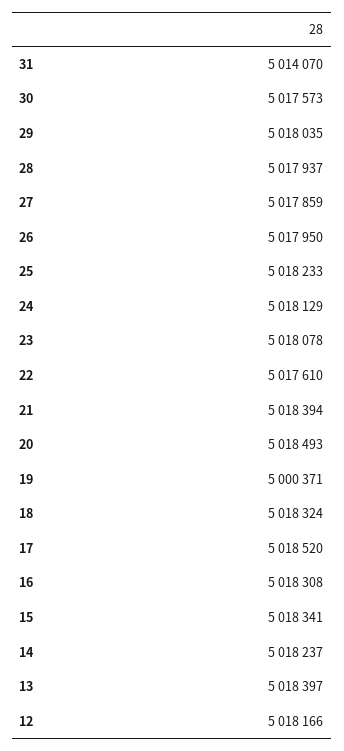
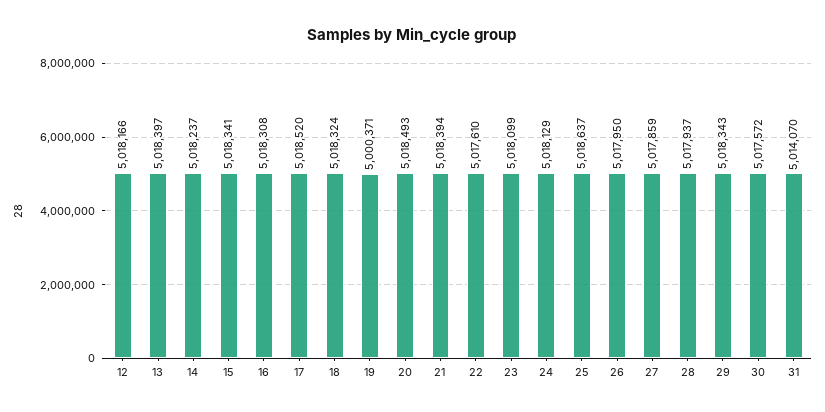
  {
    "31": 5014070,
-   "30": 5017573,
+   "30": 5017572,
-   "29": 5018035,
+   "29": 5018343,
    "28": 5017937,
    "27": 5017859,
    "26": 5017950,
-   "25": 5018233,
+   "25": 5018637,
    "24": 5018129,
-   "23": 5018078,
+   "23": 5018099,
    "22": 5017610,
    "21": 5018394,
    "20": 5018493,
    "19": 5000371,
    "18": 5018324,
    "17": 5018520,
    "16": 5018308,
    "15": 5018341,
    "14": 5018237,
    "13": 5018397,
    "12": 5018166
  }

